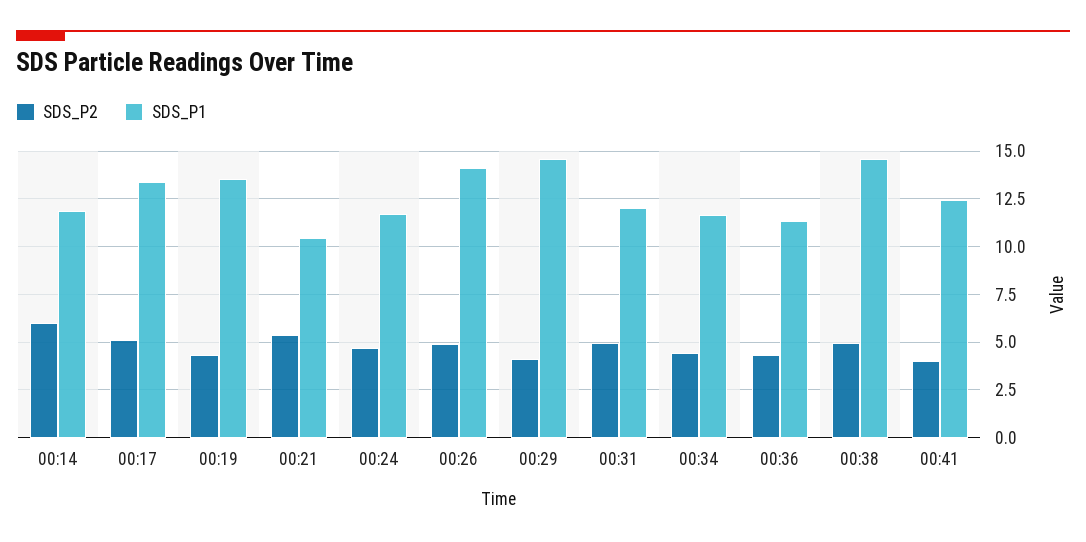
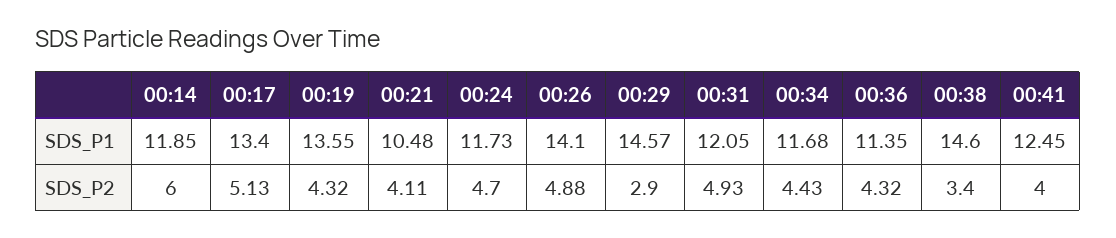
  {
    "SDS_P2": {
      "00:14": 6,
      "00:17": 5.13,
      "00:19": 4.32,
-     "00:21": 5.5,
+     "00:21": 4.11,
      "00:24": 4.7,
      "00:26": 4.88,
-     "00:29": 4,
+     "00:29": 2.9,
      "00:31": 4.93,
      "00:34": 4.43,
      "00:36": 4.32,
-     "00:38": 5,
+     "00:38": 3.4,
      "00:41": 4
    },
    "SDS_P1": {
      "00:14": 11.85,
      "00:17": 13.4,
      "00:19": 13.55,
      "00:21": 10.48,
      "00:24": 11.73,
      "00:26": 14.1,
      "00:29": 14.57,
      "00:31": 12.05,
      "00:34": 11.68,
      "00:36": 11.35,
      "00:38": 14.6,
      "00:41": 12.45
    }
  }

